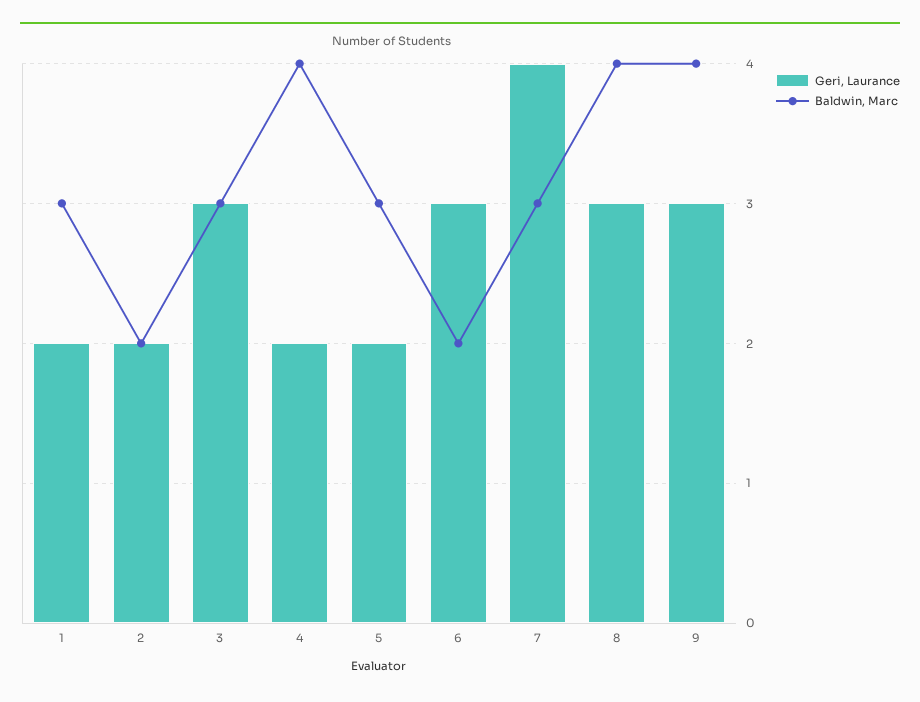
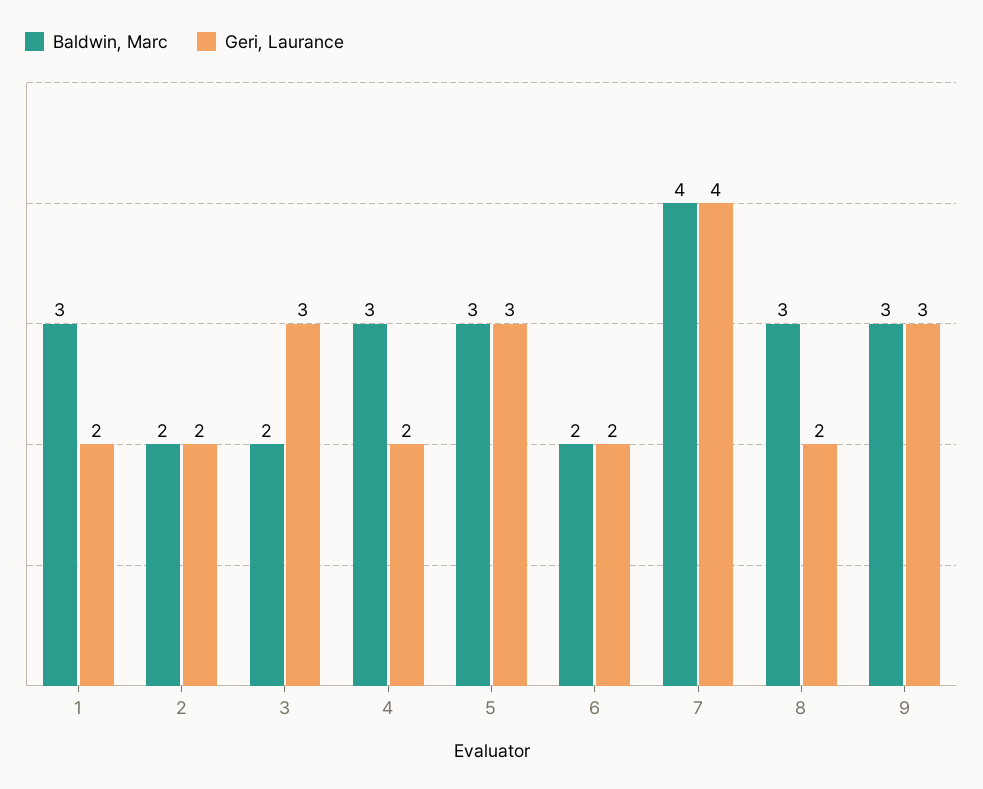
  {
    "Geri, Laurance": {
      "1": 2,
      "2": 2,
      "3": 3,
      "4": 2,
-     "5": 2,
+     "5": 3,
-     "6": 3,
+     "6": 2,
      "7": 4,
-     "8": 3,
+     "8": 2,
      "9": 3
    },
    "Baldwin, Marc": {
      "1": 3,
      "2": 2,
-     "3": 3,
+     "3": 2,
-     "4": 4,
+     "4": 3,
      "5": 3,
      "6": 2,
-     "7": 3,
+     "7": 4,
-     "8": 4,
+     "8": 3,
-     "9": 4
+     "9": 3
    }
  }

